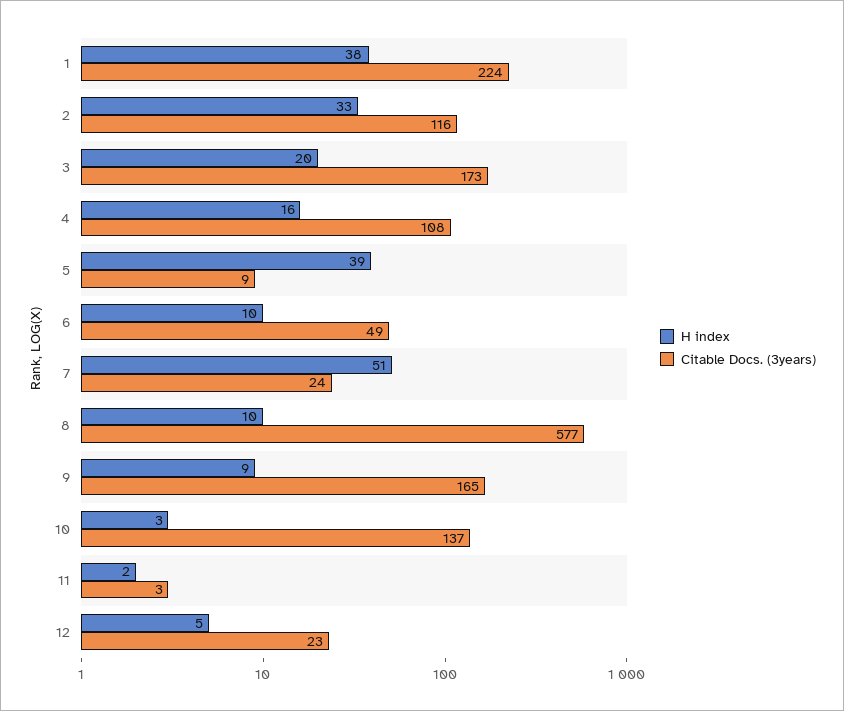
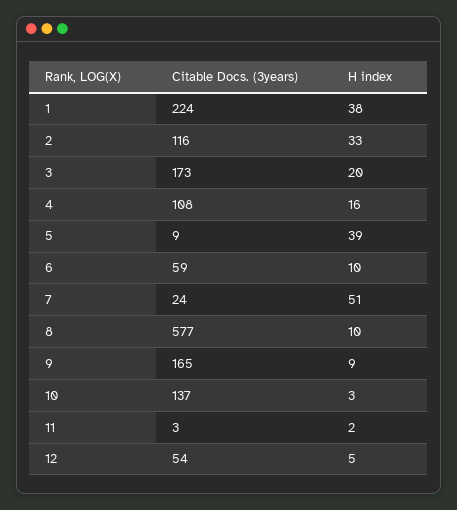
  {
    "H index": {
      "1": 38,
      "2": 33,
      "3": 20,
      "4": 16,
      "5": 39,
      "6": 10,
      "7": 51,
      "8": 10,
      "9": 9,
      "10": 3,
      "11": 2,
      "12": 5
    },
    "Citable Docs. (3years)": {
      "1": 224,
      "2": 116,
      "3": 173,
      "4": 108,
      "5": 9,
-     "6": 49,
+     "6": 59,
      "7": 24,
      "8": 577,
      "9": 165,
      "10": 137,
      "11": 3,
-     "12": 23
+     "12": 54
    }
  }

